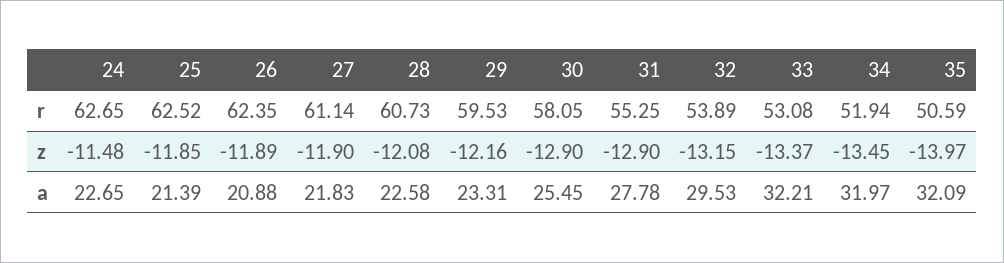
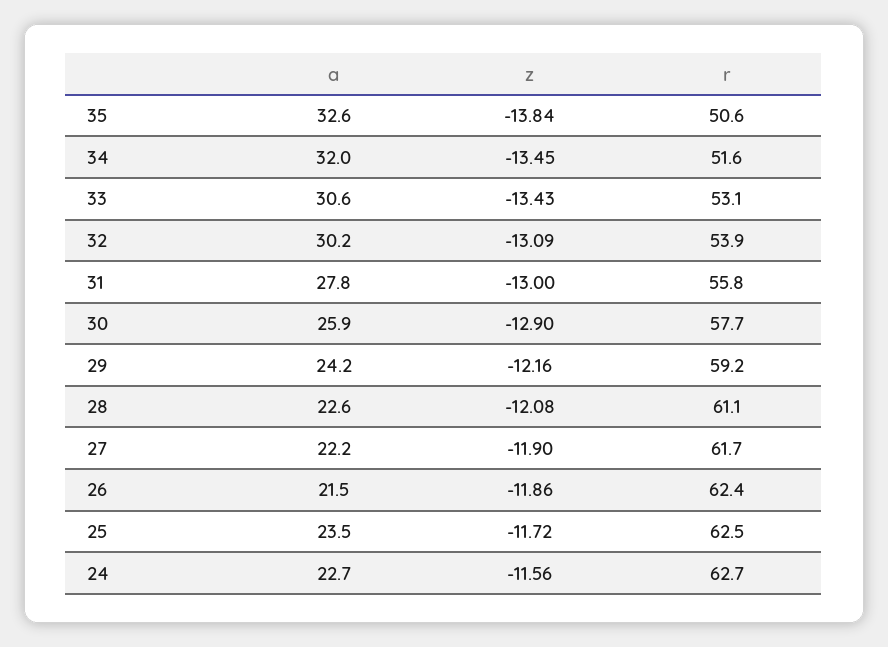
  {
    "24": {
      "r": 62.65,
-     "z": -11.48,
+     "z": -11.56,
      "a": 22.65
    },
    "25": {
      "r": 62.52,
-     "z": -11.85,
+     "z": -11.72,
-     "a": 21.39
+     "a": 23.5
    },
    "26": {
      "r": 62.35,
-     "z": -11.89,
+     "z": -11.86,
-     "a": 20.88
+     "a": 21.5
    },
    "27": {
-     "r": 61.14,
+     "r": 61.7,
      "z": -11.9,
-     "a": 21.83
+     "a": 22.2
    },
    "28": {
-     "r": 60.73,
+     "r": 61.1,
      "z": -12.08,
      "a": 22.58
    },
    "29": {
-     "r": 59.53,
+     "r": 59.2,
      "z": -12.16,
-     "a": 23.31
+     "a": 24.2
    },
    "30": {
-     "r": 58.05,
+     "r": 57.7,
      "z": -12.9,
-     "a": 25.45
+     "a": 25.9
    },
    "31": {
-     "r": 55.25,
+     "r": 55.8,
-     "z": -12.9,
+     "z": -13,
      "a": 27.78
    },
    "32": {
      "r": 53.89,
-     "z": -13.15,
+     "z": -13.09,
-     "a": 29.53
+     "a": 30.2
    },
    "33": {
      "r": 53.08,
-     "z": -13.37,
+     "z": -13.43,
-     "a": 32.21
+     "a": 30.6
    },
    "34": {
-     "r": 51.94,
+     "r": 51.6,
      "z": -13.45,
      "a": 31.97
    },
    "35": {
      "r": 50.59,
-     "z": -13.97,
+     "z": -13.84,
-     "a": 32.09
+     "a": 32.6
    }
  }

